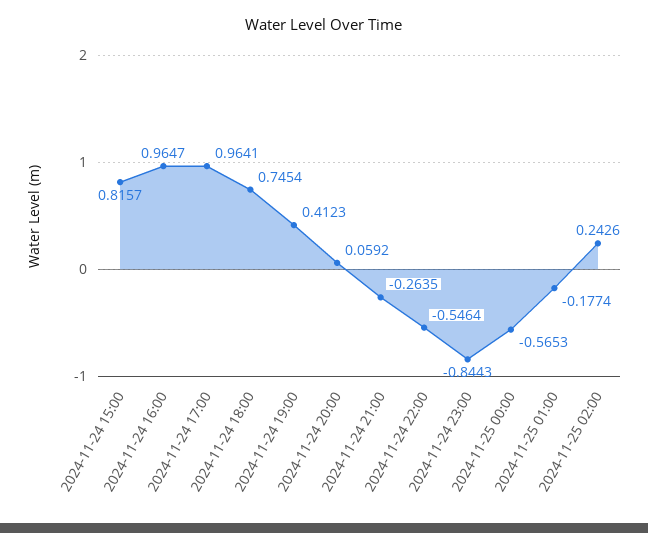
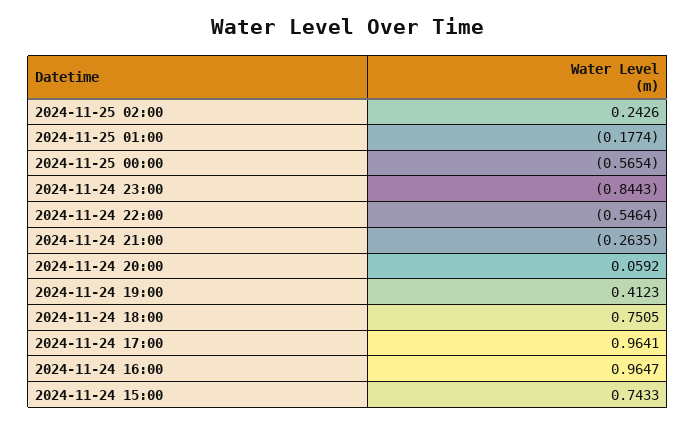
  {
-   "2024-11-24 15:00": 0.8157,
+   "2024-11-24 15:00": 0.7433,
    "2024-11-24 16:00": 0.9647,
    "2024-11-24 17:00": 0.9641,
-   "2024-11-24 18:00": 0.7454,
+   "2024-11-24 18:00": 0.7505,
    "2024-11-24 19:00": 0.4123,
    "2024-11-24 20:00": 0.0592,
    "2024-11-24 21:00": -0.2635,
    "2024-11-24 22:00": -0.5464,
    "2024-11-24 23:00": -0.8443,
-   "2024-11-25 00:00": -0.5653,
+   "2024-11-25 00:00": -0.5654,
    "2024-11-25 01:00": -0.1774,
    "2024-11-25 02:00": 0.2426
  }

